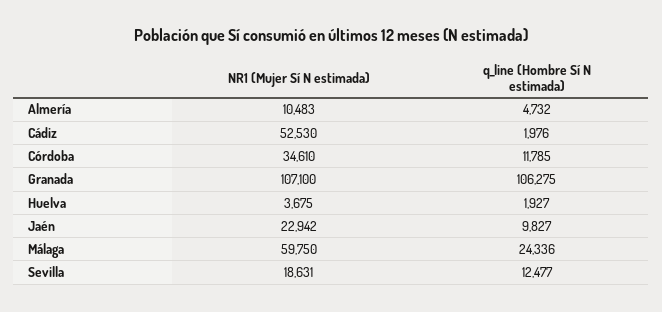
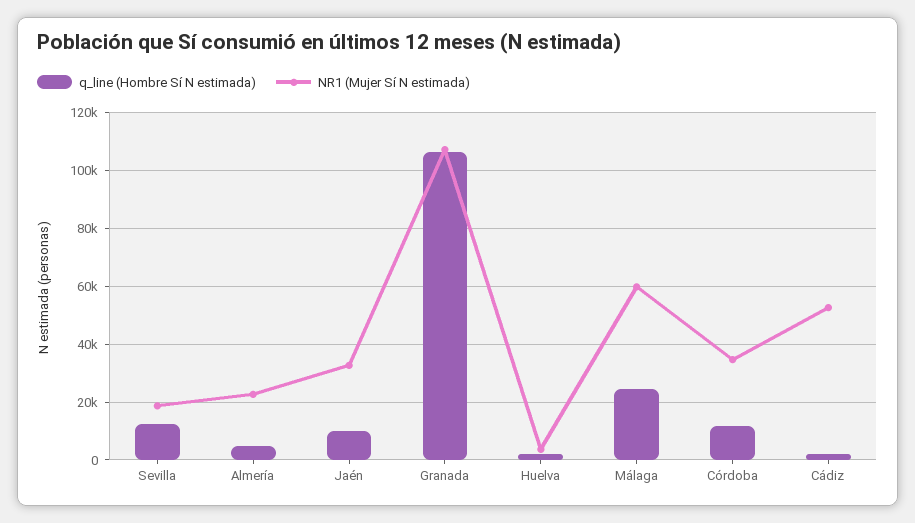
  {
    "NR1 (Mujer Sí N estimada)": {
-     "Almería": 10483,
+     "Almería": 22500,
      "Cádiz": 52530,
      "Córdoba": 34610,
      "Granada": 107100,
      "Huelva": 3675,
-     "Jaén": 22942,
+     "Jaén": 32500,
      "Málaga": 59750,
      "Sevilla": 18631
    },
    "q_line (Hombre Sí N estimada)": {
      "Almería": 4732,
      "Cádiz": 1976,
      "Córdoba": 11785,
      "Granada": 106275,
      "Huelva": 1927,
      "Jaén": 9827,
      "Málaga": 24336,
      "Sevilla": 12477
    }
  }

